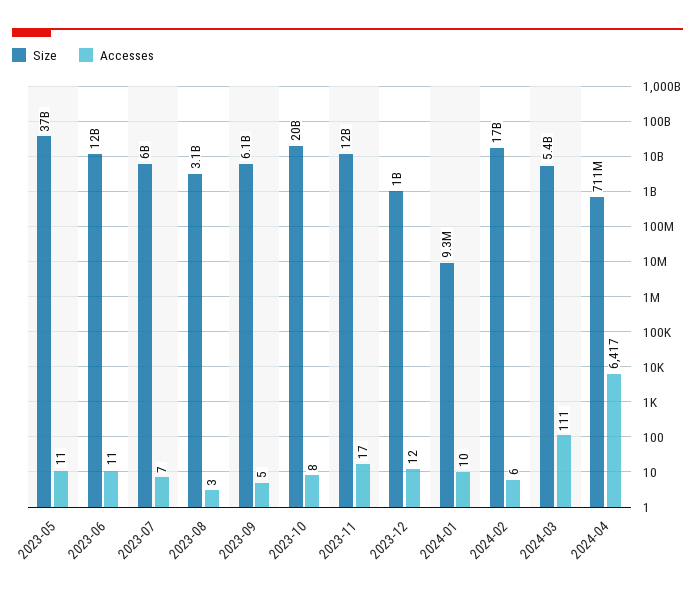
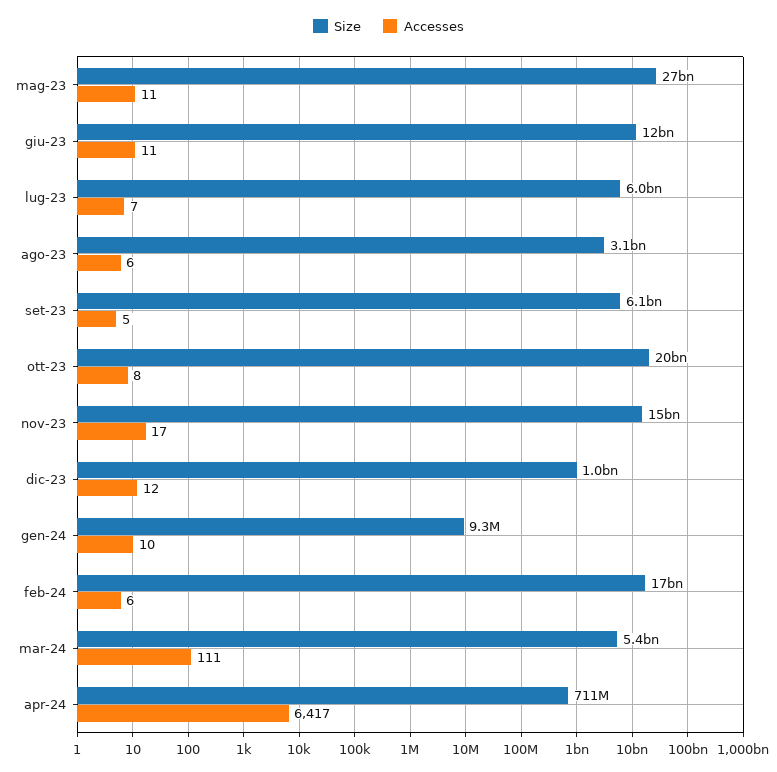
  {
    "Size": {
-     "2023-05": 37000000000,
+     "2023-05": 27000000000,
      "2023-06": 12000000000,
      "2023-07": 6000000000,
      "2023-08": 3100000000,
      "2023-09": 6100000000,
      "2023-10": 20000000000,
-     "2023-11": 12000000000,
+     "2023-11": 15000000000,
      "2023-12": 1000000000,
      "2024-01": 9300000,
      "2024-02": 17000000000,
      "2024-03": 5400000000,
      "2024-04": 711000000
    },
    "Accesses": {
      "2023-05": 11,
      "2023-06": 11,
      "2023-07": 7,
-     "2023-08": 3,
+     "2023-08": 6,
      "2023-09": 5,
      "2023-10": 8,
      "2023-11": 17,
      "2023-12": 12,
      "2024-01": 10,
      "2024-02": 6,
      "2024-03": 111,
      "2024-04": 6417
    }
  }

